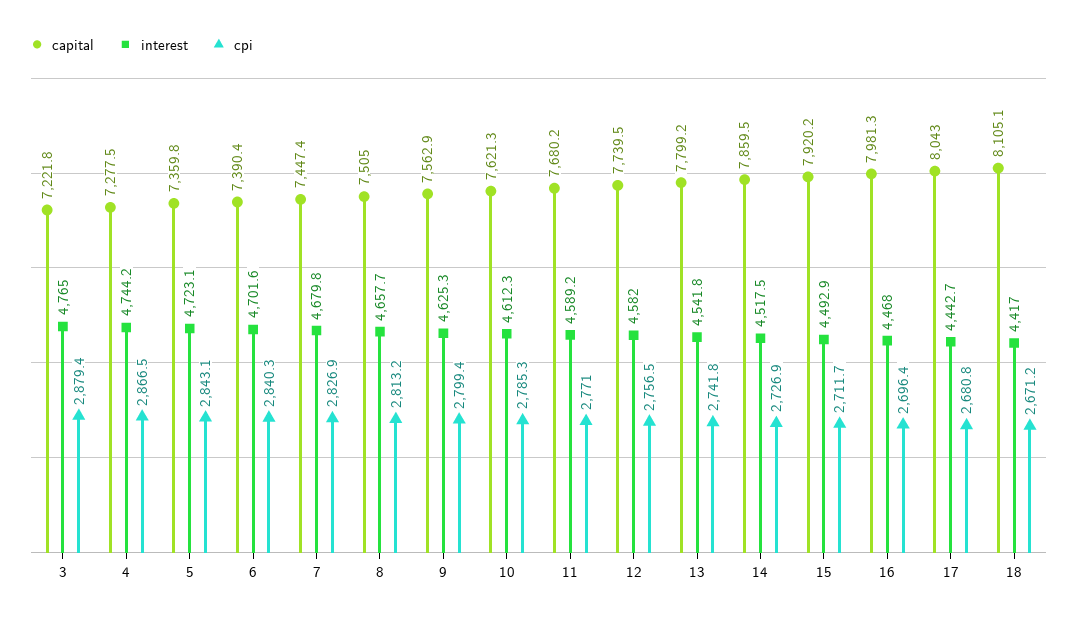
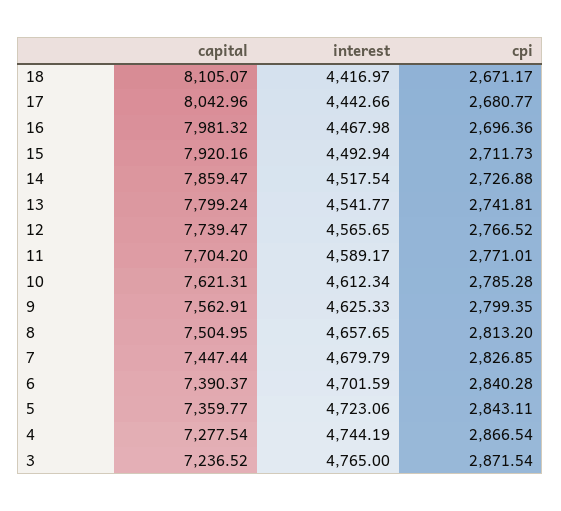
  {
    "capital": {
-     "3": 7221.8,
+     "3": 7236.52,
      "4": 7277.54,
      "5": 7359.77,
      "6": 7390.37,
      "7": 7447.44,
      "8": 7504.95,
      "9": 7562.91,
      "10": 7621.31,
-     "11": 7680.2,
+     "11": 7704.2,
      "12": 7739.47,
      "13": 7799.24,
      "14": 7859.47,
      "15": 7920.16,
      "16": 7981.32,
      "17": 8042.96,
      "18": 8105.07
    },
    "interest": {
      "3": 4765,
      "4": 4744.19,
      "5": 4723.06,
      "6": 4701.59,
      "7": 4679.79,
      "8": 4657.65,
      "9": 4625.33,
      "10": 4612.34,
      "11": 4589.17,
-     "12": 4582,
+     "12": 4565.65,
      "13": 4541.77,
      "14": 4517.54,
      "15": 4492.94,
      "16": 4467.98,
      "17": 4442.66,
      "18": 4416.97
    },
    "cpi": {
-     "3": 2879.4,
+     "3": 2871.54,
      "4": 2866.54,
      "5": 2843.11,
      "6": 2840.28,
      "7": 2826.85,
      "8": 2813.2,
      "9": 2799.35,
      "10": 2785.28,
      "11": 2771.01,
-     "12": 2756.5,
+     "12": 2766.52,
      "13": 2741.81,
      "14": 2726.88,
      "15": 2711.73,
      "16": 2696.36,
      "17": 2680.77,
      "18": 2671.17
    }
  }

